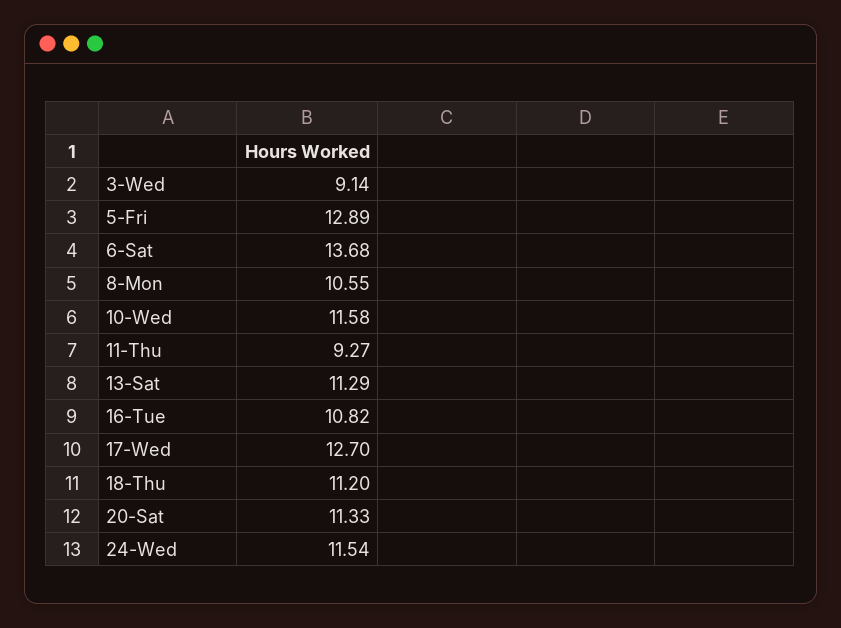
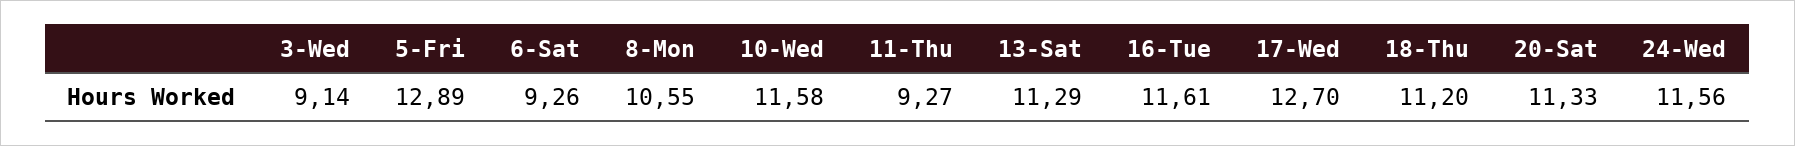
  {
    "3-Wed": 9.14,
    "5-Fri": 12.89,
-   "6-Sat": 13.68,
+   "6-Sat": 9.26,
    "8-Mon": 10.55,
    "10-Wed": 11.58,
    "11-Thu": 9.27,
    "13-Sat": 11.29,
-   "16-Tue": 10.82,
+   "16-Tue": 11.61,
    "17-Wed": 12.7,
    "18-Thu": 11.2,
    "20-Sat": 11.33,
-   "24-Wed": 11.54
+   "24-Wed": 11.56
  }

